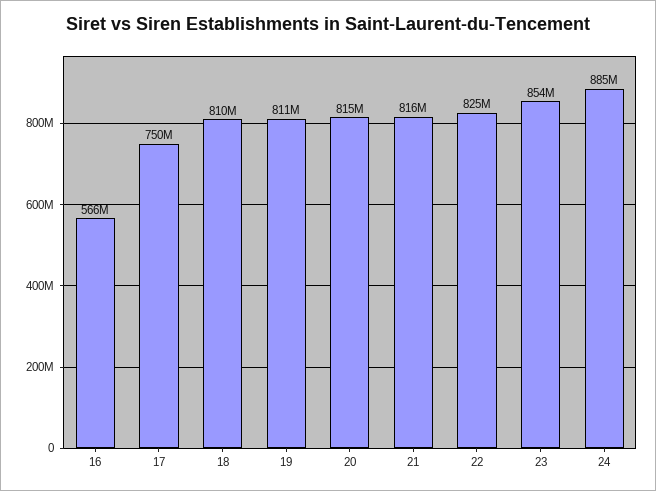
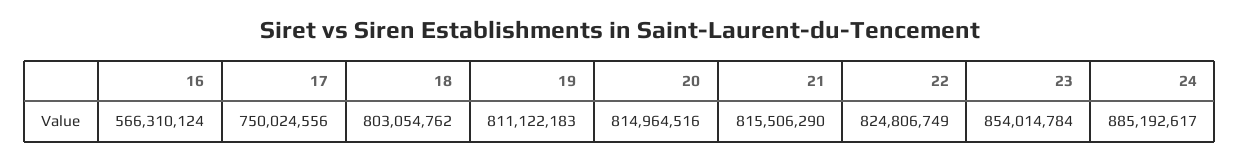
  {
    "16": 566310124,
    "17": 750024556,
-   "18": 810000000,
+   "18": 803054762,
    "19": 811122183,
    "20": 814964516,
    "21": 815506290,
    "22": 824806749,
    "23": 854014784,
    "24": 885192617
  }

